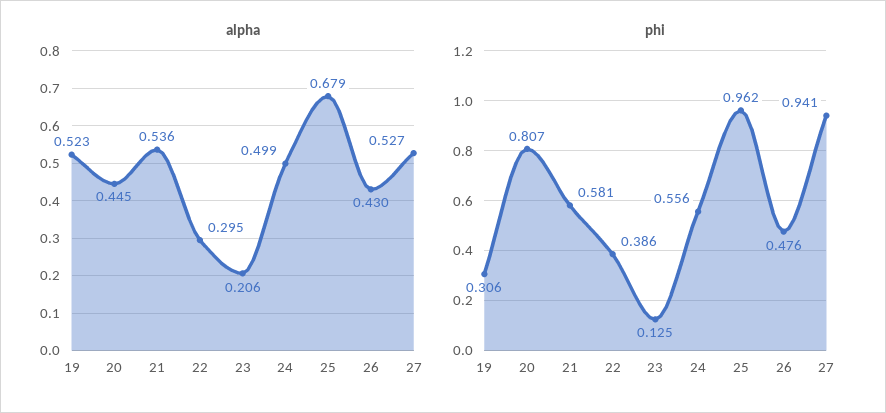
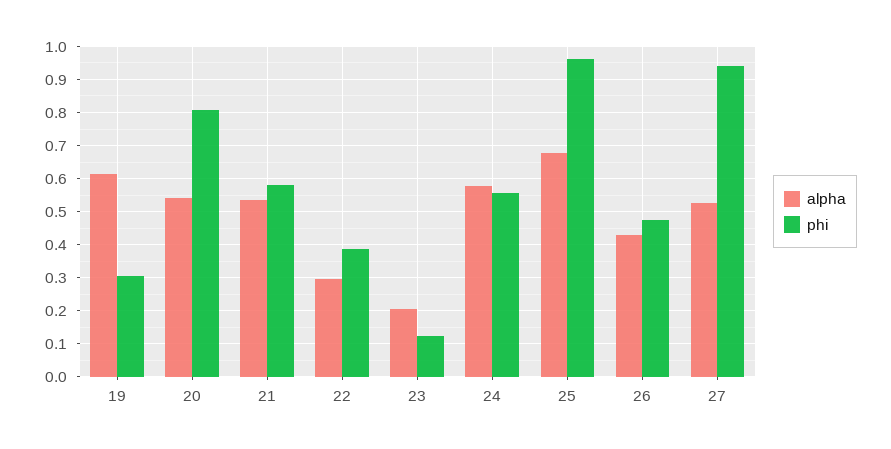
  {
    "alpha": {
-     "19": 0.523,
+     "19": 0.62,
-     "20": 0.445,
+     "20": 0.54,
      "21": 0.536,
      "22": 0.295,
      "23": 0.206,
-     "24": 0.499,
+     "24": 0.58,
      "25": 0.679,
      "26": 0.43,
      "27": 0.527
    },
    "phi": {
      "19": 0.306,
      "20": 0.807,
      "21": 0.581,
      "22": 0.386,
      "23": 0.125,
      "24": 0.556,
      "25": 0.962,
      "26": 0.476,
      "27": 0.941
    }
  }

